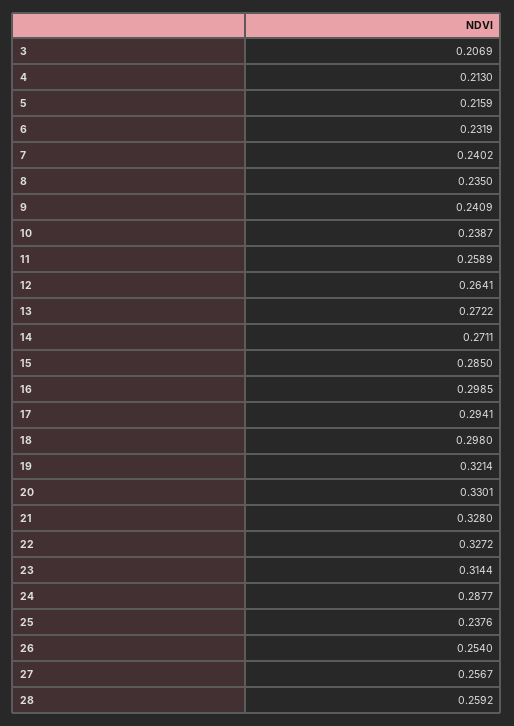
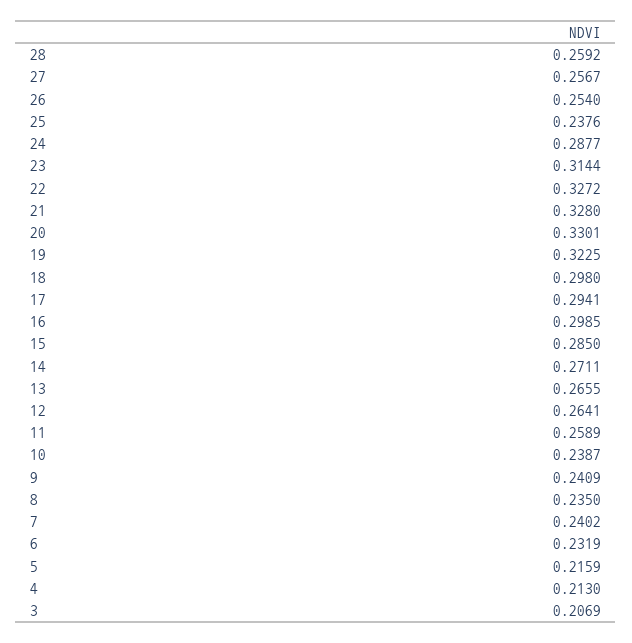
  {
    "3": 0.2069,
    "4": 0.213,
    "5": 0.2159,
    "6": 0.2319,
    "7": 0.2402,
    "8": 0.235,
    "9": 0.2409,
    "10": 0.2387,
    "11": 0.2589,
    "12": 0.2641,
-   "13": 0.2722,
+   "13": 0.2655,
    "14": 0.2711,
    "15": 0.285,
    "16": 0.2985,
    "17": 0.2941,
    "18": 0.298,
-   "19": 0.3214,
+   "19": 0.3225,
    "20": 0.3301,
    "21": 0.328,
    "22": 0.3272,
    "23": 0.3144,
    "24": 0.2877,
    "25": 0.2376,
    "26": 0.254,
    "27": 0.2567,
    "28": 0.2592
  }

